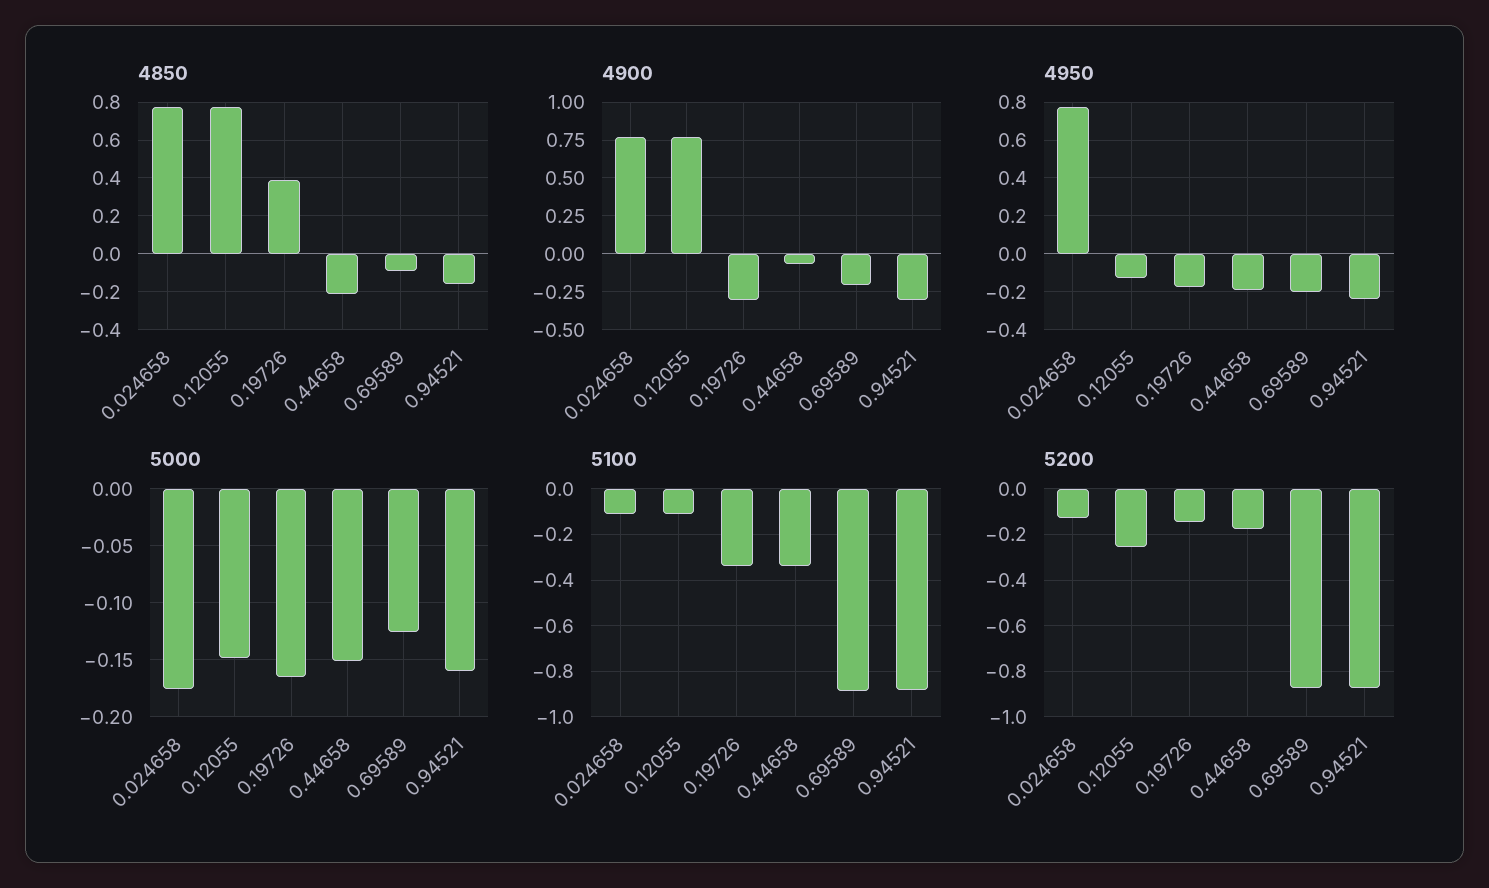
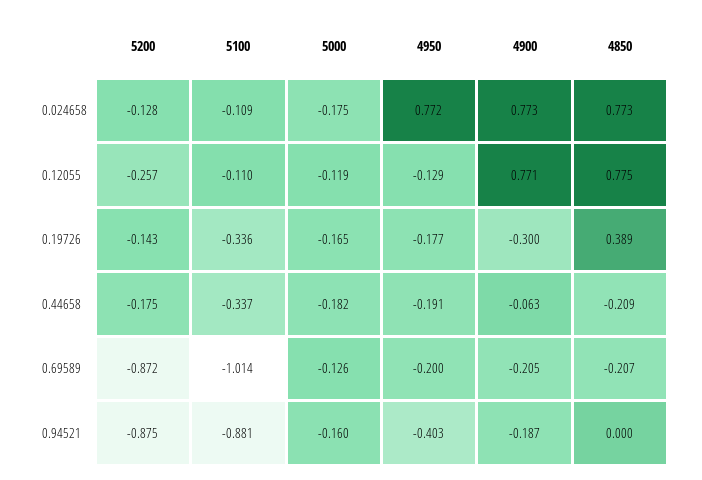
  {
    "4850": {
      "0.024658": 0.773,
      "0.12055": 0.775,
      "0.19726": 0.389,
      "0.44658": -0.209,
-     "0.69589": -0.1,
+     "0.69589": -0.207,
-     "0.94521": -0.15
+     "0.94521": 0
    },
    "4900": {
      "0.024658": 0.773,
      "0.12055": 0.771,
      "0.19726": -0.3,
      "0.44658": -0.063,
      "0.69589": -0.205,
-     "0.94521": -0.3
+     "0.94521": -0.187
    },
    "4950": {
      "0.024658": 0.772,
      "0.12055": -0.129,
      "0.19726": -0.177,
      "0.44658": -0.191,
      "0.69589": -0.2,
-     "0.94521": -0.25
+     "0.94521": -0.403
    },
    "5000": {
      "0.024658": -0.175,
-     "0.12055": -0.15,
+     "0.12055": -0.119,
      "0.19726": -0.165,
-     "0.44658": -0.15,
+     "0.44658": -0.182,
      "0.69589": -0.126,
      "0.94521": -0.16
    },
    "5100": {
      "0.024658": -0.109,
      "0.12055": -0.11,
      "0.19726": -0.336,
      "0.44658": -0.337,
-     "0.69589": -0.9,
+     "0.69589": -1.014,
      "0.94521": -0.881
    },
    "5200": {
      "0.024658": -0.128,
      "0.12055": -0.257,
      "0.19726": -0.143,
      "0.44658": -0.175,
      "0.69589": -0.872,
      "0.94521": -0.875
    }
  }

